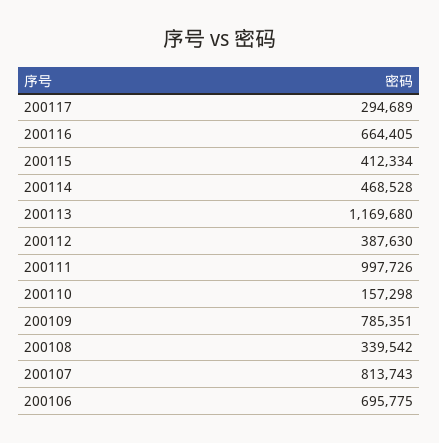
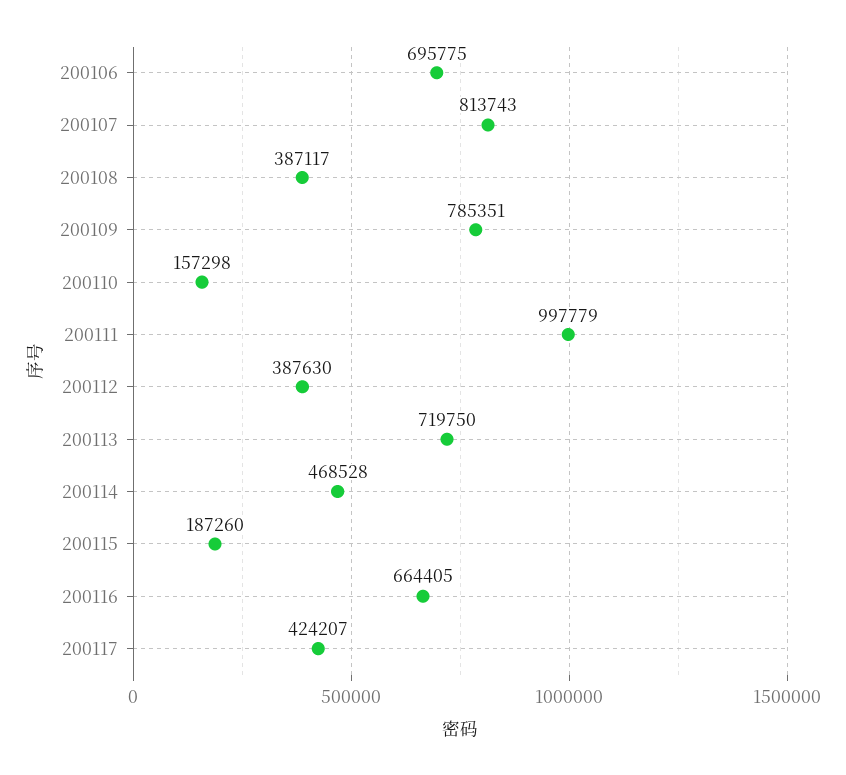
  {
-   "200117": 294689,
+   "200117": 424207,
    "200116": 664405,
-   "200115": 412334,
+   "200115": 187260,
    "200114": 468528,
-   "200113": 1169680,
+   "200113": 719750,
    "200112": 387630,
-   "200111": 997726,
+   "200111": 997779,
    "200110": 157298,
    "200109": 785351,
-   "200108": 339542,
+   "200108": 387117,
    "200107": 813743,
    "200106": 695775
  }

